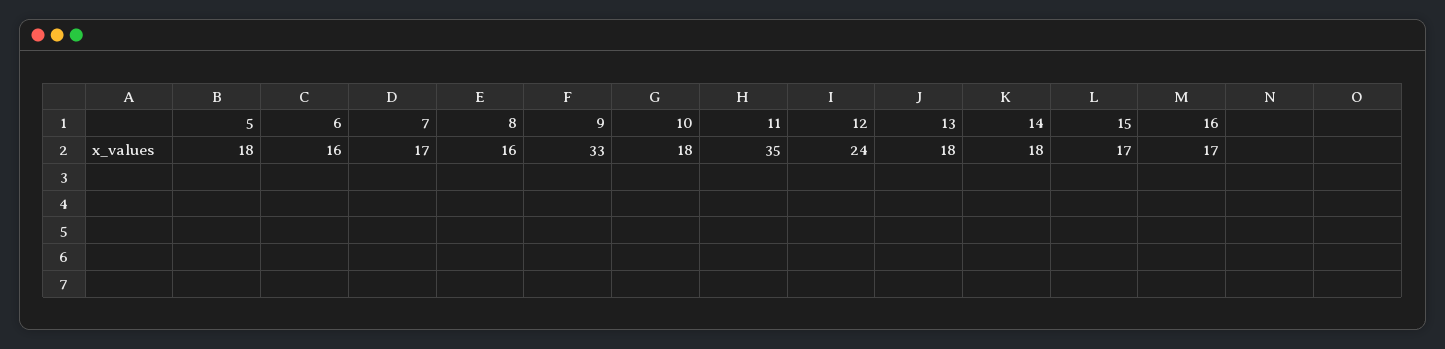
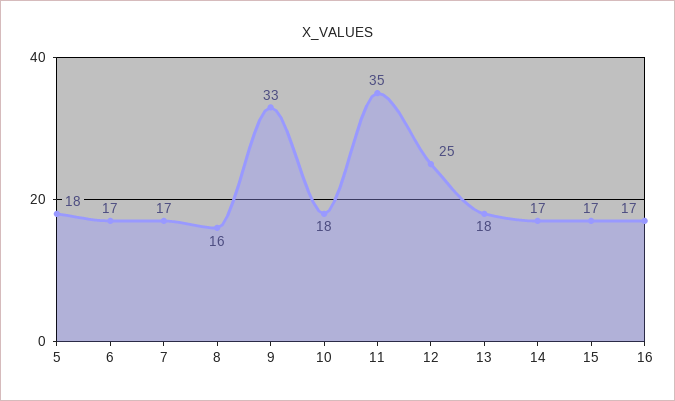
  {
    "5": 18,
-   "6": 16,
+   "6": 17,
    "7": 17,
    "8": 16,
    "9": 33,
    "10": 18,
    "11": 35,
-   "12": 24,
+   "12": 25,
    "13": 18,
-   "14": 18,
+   "14": 17,
    "15": 17,
    "16": 17
  }

